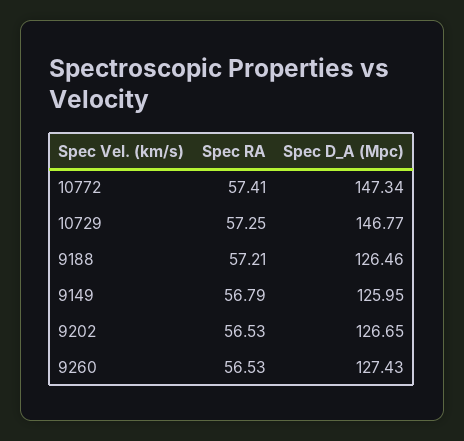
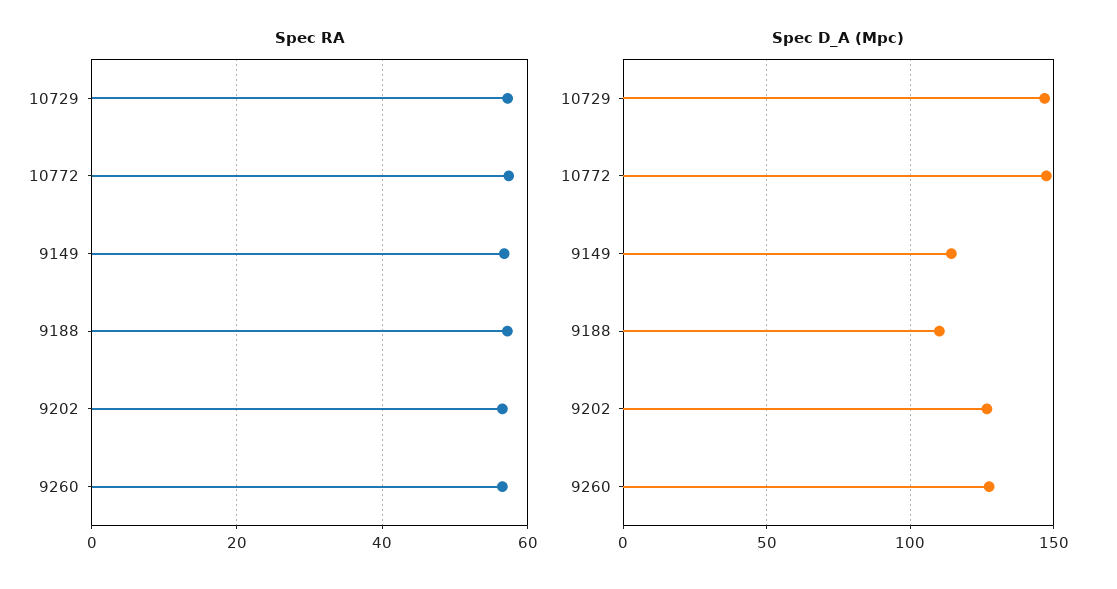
  {
    "Spec RA": {
      "10772": 57.41,
      "10729": 57.25,
      "9188": 57.21,
      "9149": 56.79,
      "9202": 56.53,
      "9260": 56.53
    },
    "Spec D_A (Mpc)": {
      "10772": 147.34,
      "10729": 146.77,
-     "9188": 126.46,
+     "9188": 110,
-     "9149": 125.95,
+     "9149": 115,
      "9202": 126.65,
      "9260": 127.43
    }
  }

